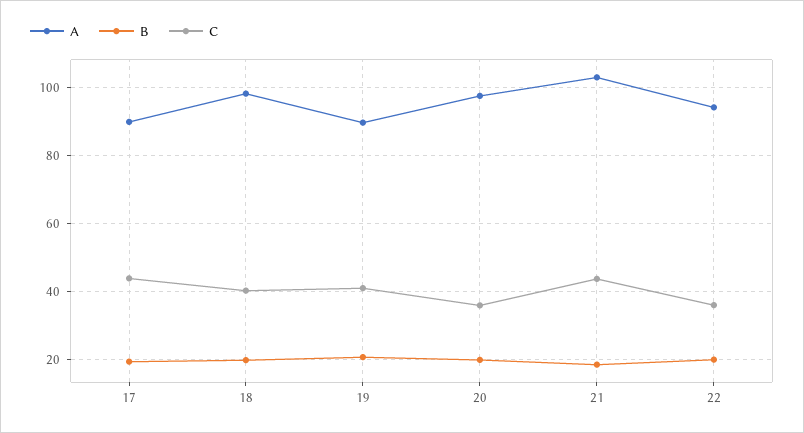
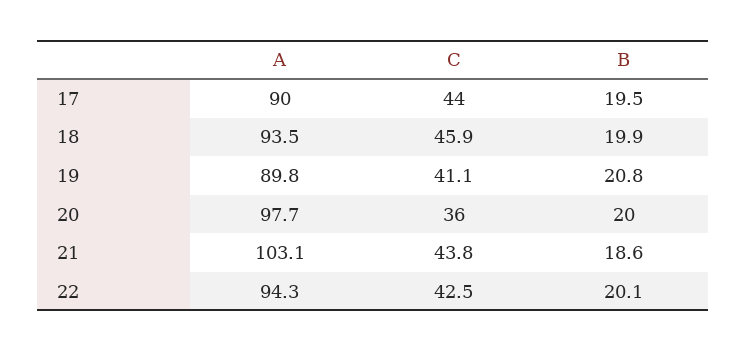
  {
    "A": {
      "17": 90,
-     "18": 98,
+     "18": 93.5,
      "19": 89.8,
      "20": 97.7,
      "21": 103.1,
      "22": 94.3
    },
    "B": {
      "17": 19.5,
      "18": 19.9,
      "19": 20.8,
      "20": 20,
      "21": 18.6,
      "22": 20.1
    },
    "C": {
      "17": 44,
-     "18": 40,
+     "18": 45.9,
      "19": 41.1,
      "20": 36,
      "21": 43.8,
-     "22": 36
+     "22": 42.5
    }
  }

